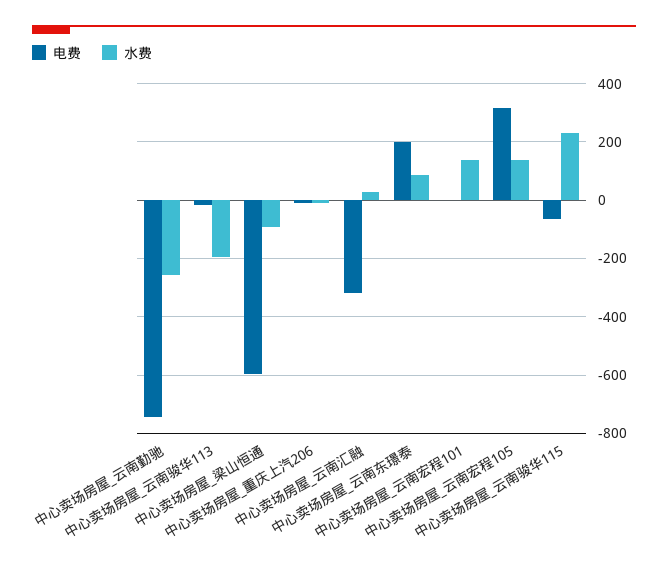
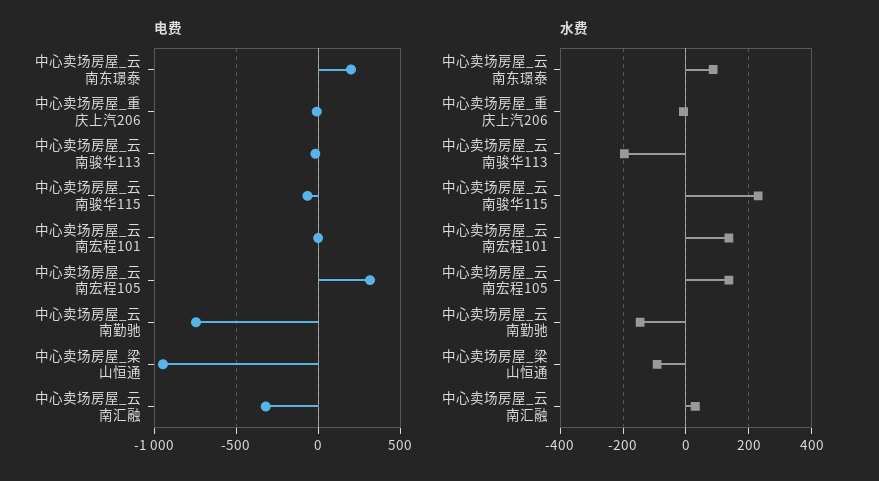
  {
    "电费": {
      "中心卖场房屋_云南勤驰": -750,
      "中心卖场房屋_云南骏华113": -25,
-     "中心卖场房屋_梁山恒通": -600,
+     "中心卖场房屋_梁山恒通": -950,
      "中心卖场房屋_重庆上汽206": 0,
      "中心卖场房屋_云南汇融": -325,
      "中心卖场房屋_云南东璟泰": 200,
      "中心卖场房屋_云南宏程101": 0,
      "中心卖场房屋_云南宏程105": 325,
      "中心卖场房屋_云南骏华115": -75
    },
    "水费": {
-     "中心卖场房屋_云南勤驰": -250,
+     "中心卖场房屋_云南勤驰": -140,
      "中心卖场房屋_云南骏华113": -200,
      "中心卖场房屋_梁山恒通": -100,
      "中心卖场房屋_重庆上汽206": 0,
      "中心卖场房屋_云南汇融": 20,
      "中心卖场房屋_云南东璟泰": 80,
      "中心卖场房屋_云南宏程101": 140,
      "中心卖场房屋_云南宏程105": 140,
      "中心卖场房屋_云南骏华115": 220
    }
  }

